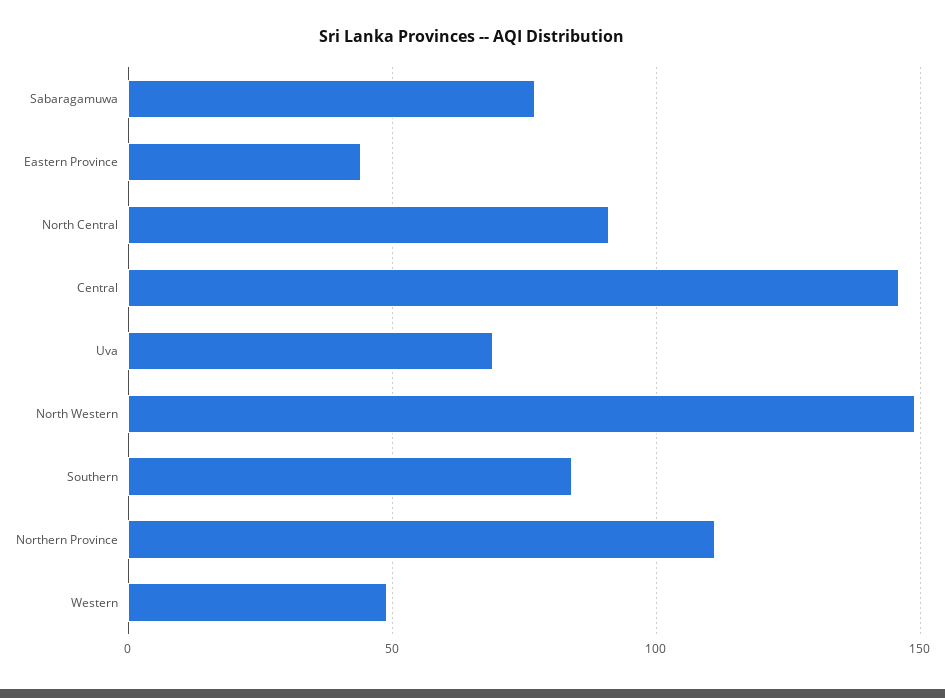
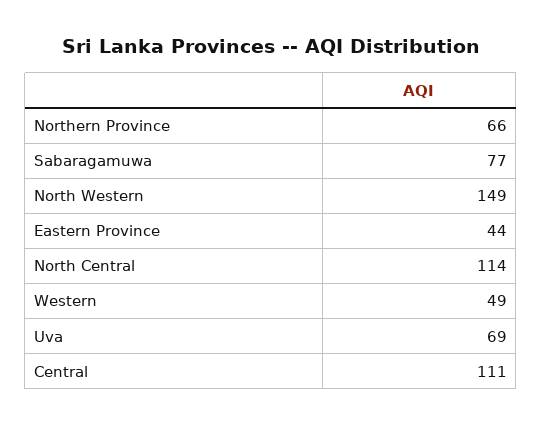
  {
    "Sabaragamuwa": 77,
    "Eastern Province": 44,
-   "North Central": 90,
+   "North Central": 114,
-   "Central": 145,
+   "Central": 111,
    "Uva": 69,
    "North Western": 149,
-   "Southern": 85,
-   "Northern Province": 110,
+   "Northern Province": 66,
    "Western": 49
  }

